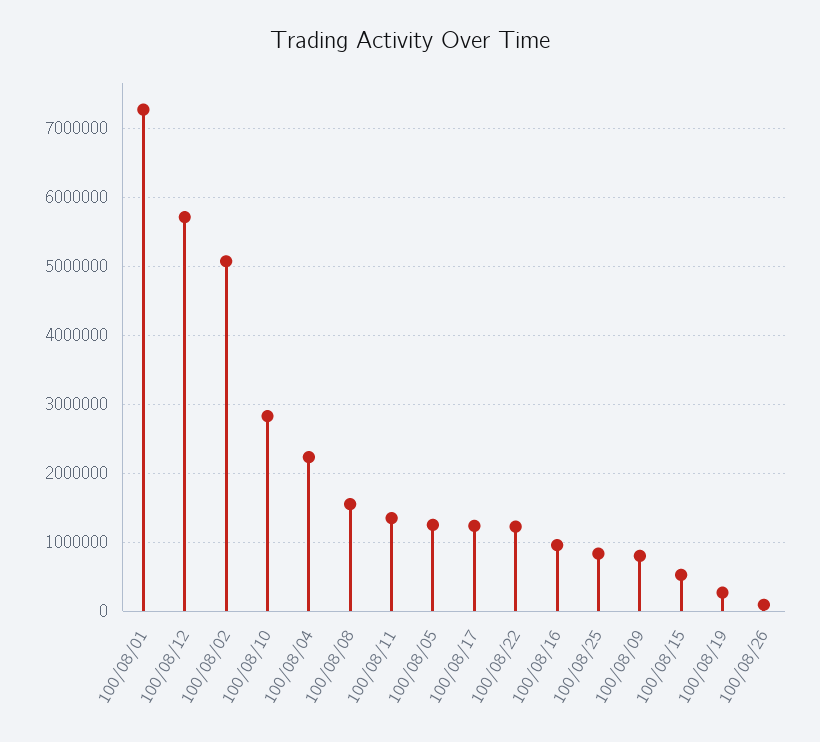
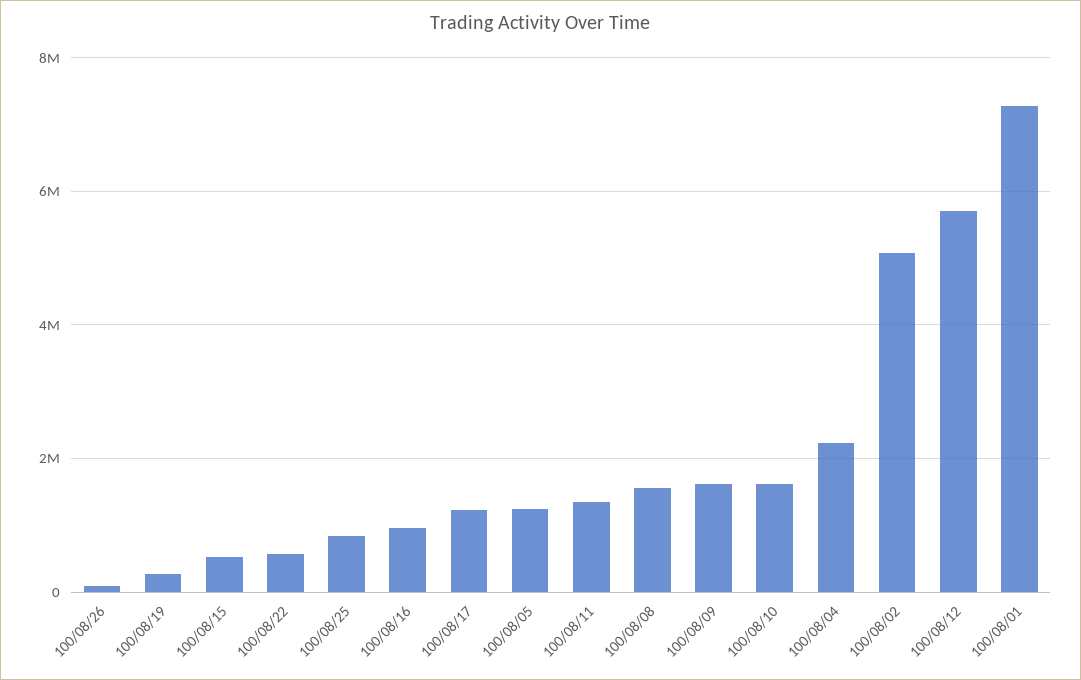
  {
    "100/08/01": 7300000,
    "100/08/12": 5700000,
    "100/08/02": 5100000,
-   "100/08/10": 2800000,
+   "100/08/10": 1600000,
    "100/08/04": 2200000,
    "100/08/08": 1600000,
    "100/08/11": 1300000,
    "100/08/05": 1300000,
    "100/08/17": 1200000,
-   "100/08/22": 1200000,
+   "100/08/22": 600000,
    "100/08/16": 1000000,
    "100/08/25": 800000,
-   "100/08/09": 800000,
+   "100/08/09": 1600000,
    "100/08/15": 500000,
    "100/08/19": 300000,
    "100/08/26": 100000
  }

